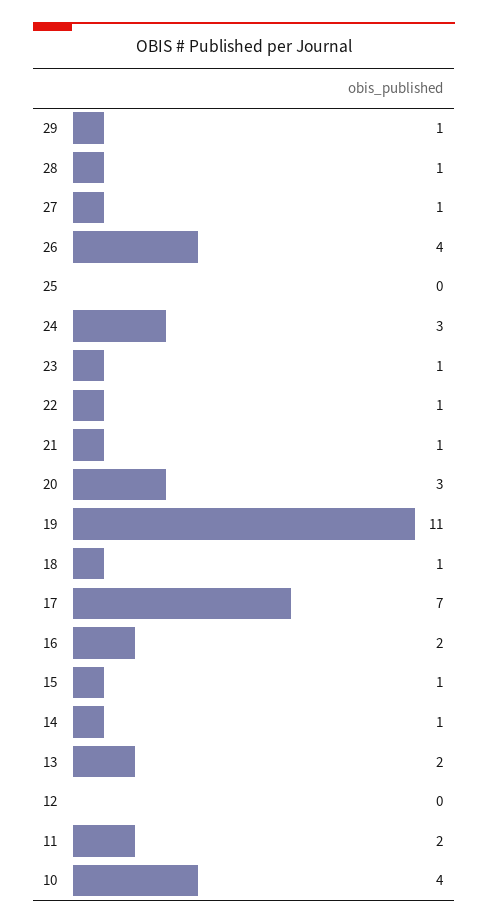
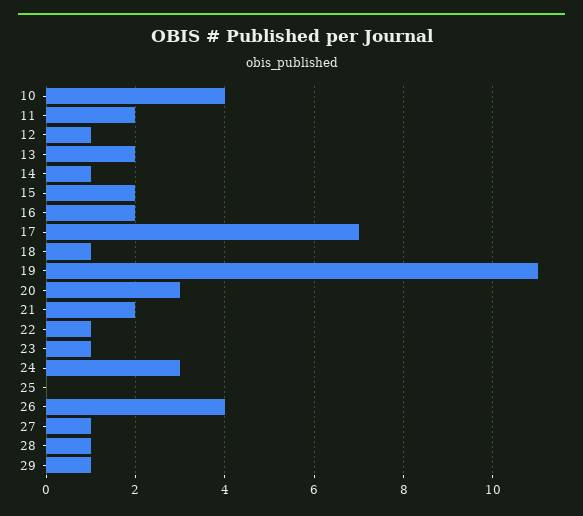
  {
    "29": 1,
    "28": 1,
    "27": 1,
    "26": 4,
    "25": 0,
    "24": 3,
    "23": 1,
    "22": 1,
-   "21": 1,
+   "21": 2,
    "20": 3,
    "19": 11,
    "18": 1,
    "17": 7,
    "16": 2,
-   "15": 1,
+   "15": 2,
    "14": 1,
    "13": 2,
-   "12": 0,
+   "12": 1,
    "11": 2,
    "10": 4
  }

